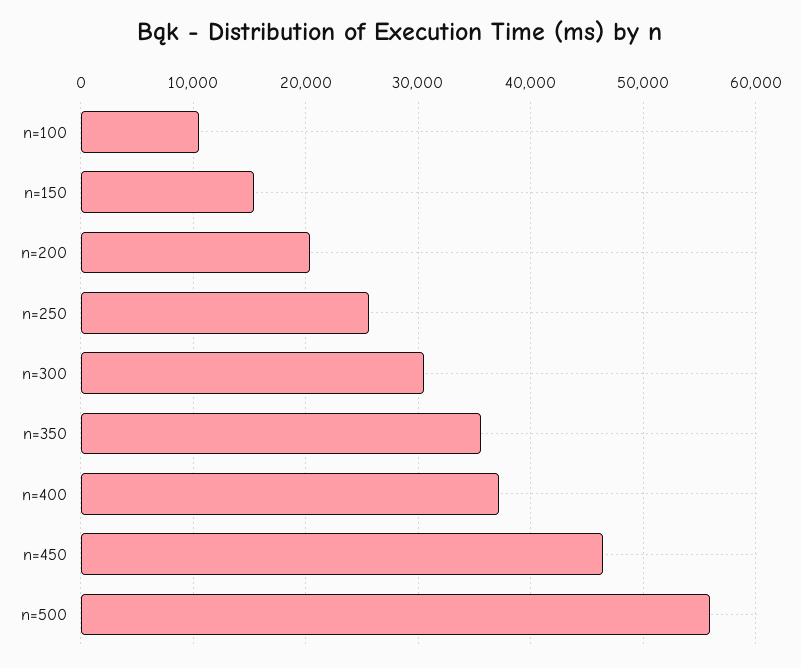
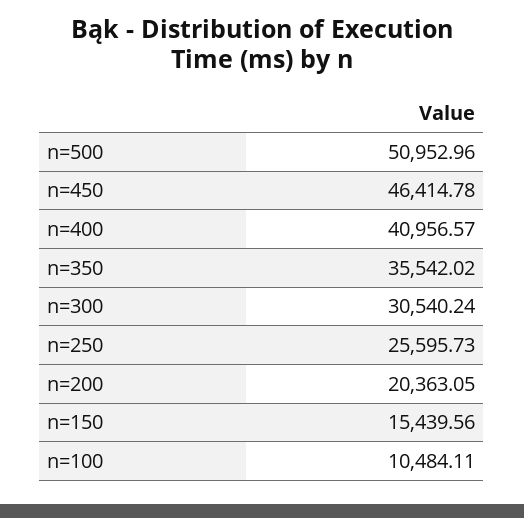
  {
    "n=100": 10484.11,
    "n=150": 15439.56,
    "n=200": 20363.05,
    "n=250": 25595.73,
    "n=300": 30540.24,
    "n=350": 35542.02,
-   "n=400": 37000,
+   "n=400": 40956.57,
    "n=450": 46414.78,
-   "n=500": 56000
+   "n=500": 50952.96
  }

